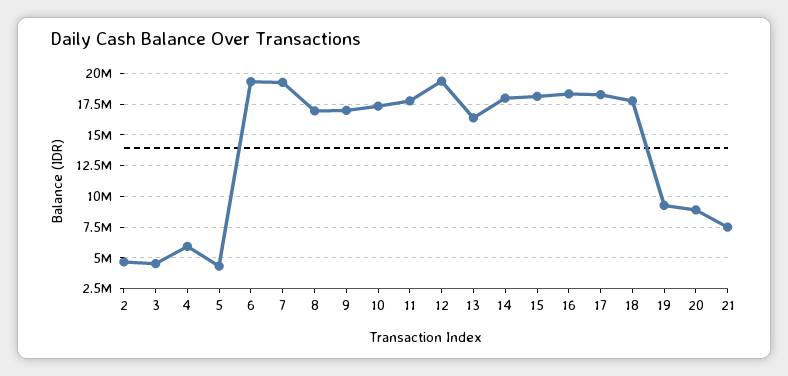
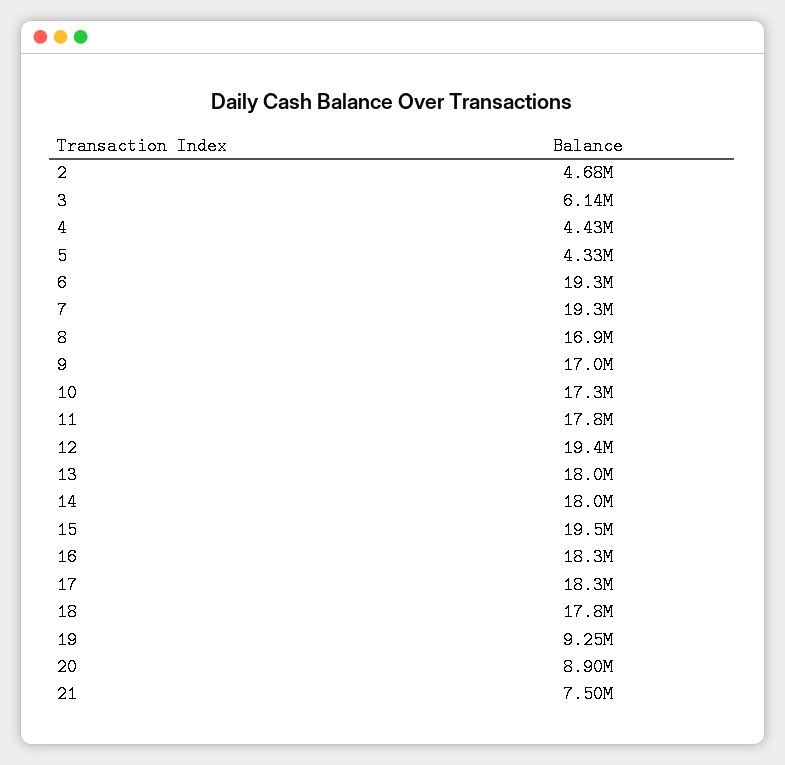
  {
    "2": 4680000,
-   "3": 4500000,
+   "3": 6140000,
-   "4": 6000000,
+   "4": 4430000,
    "5": 4330000,
    "6": 19300000,
    "7": 19300000,
    "8": 16900000,
    "9": 17000000,
    "10": 17300000,
    "11": 17800000,
    "12": 19400000,
-   "13": 16500000,
+   "13": 18000000,
    "14": 18000000,
-   "15": 18000000,
+   "15": 19500000,
    "16": 18300000,
    "17": 18300000,
    "18": 17800000,
    "19": 9250000,
    "20": 8900000,
    "21": 7500000
  }

